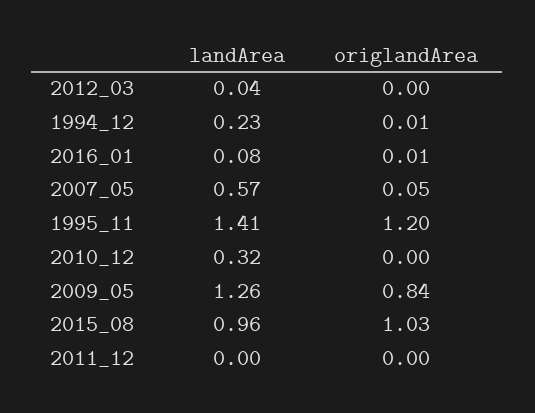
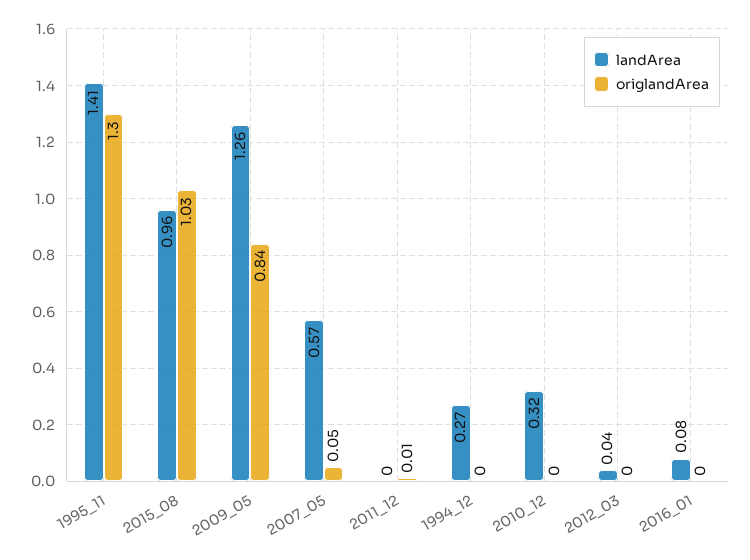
  {
    "landArea": {
      "2012_03": 0.04,
-     "1994_12": 0.23,
+     "1994_12": 0.27,
      "2016_01": 0.08,
      "2007_05": 0.57,
      "1995_11": 1.41,
      "2010_12": 0.32,
      "2009_05": 1.26,
      "2015_08": 0.96,
      "2011_12": 0
    },
    "origlandArea": {
      "2012_03": 0,
-     "1994_12": 0.01,
+     "1994_12": 0,
-     "2016_01": 0.01,
+     "2016_01": 0,
      "2007_05": 0.05,
-     "1995_11": 1.2,
+     "1995_11": 1.3,
      "2010_12": 0,
      "2009_05": 0.84,
      "2015_08": 1.03,
-     "2011_12": 0
+     "2011_12": 0.01
    }
  }

